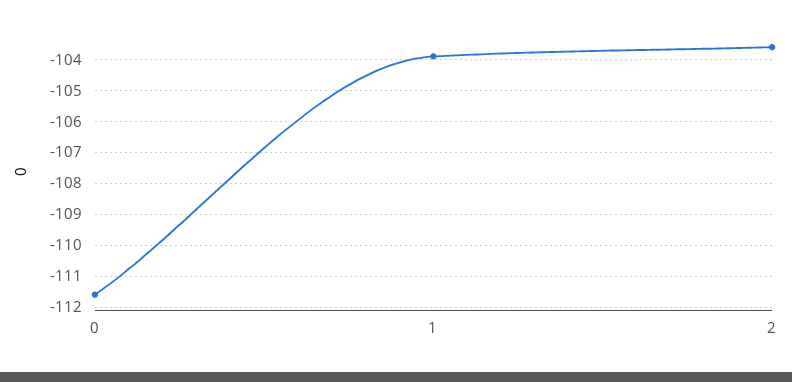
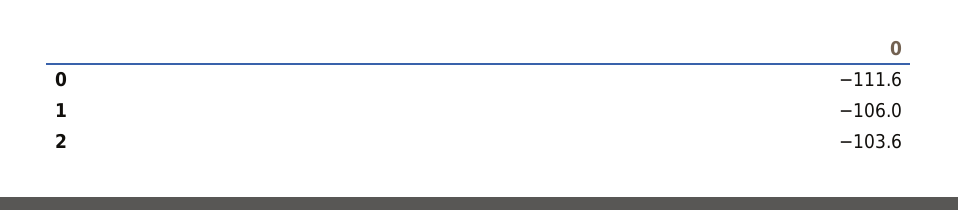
  {
    "0": -111.6,
-   "1": -104,
+   "1": -106,
    "2": -103.6
  }

